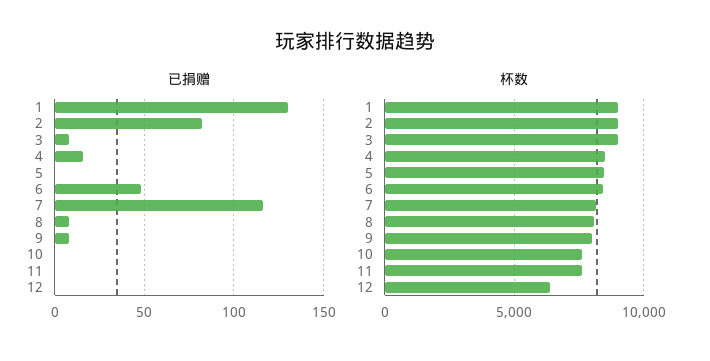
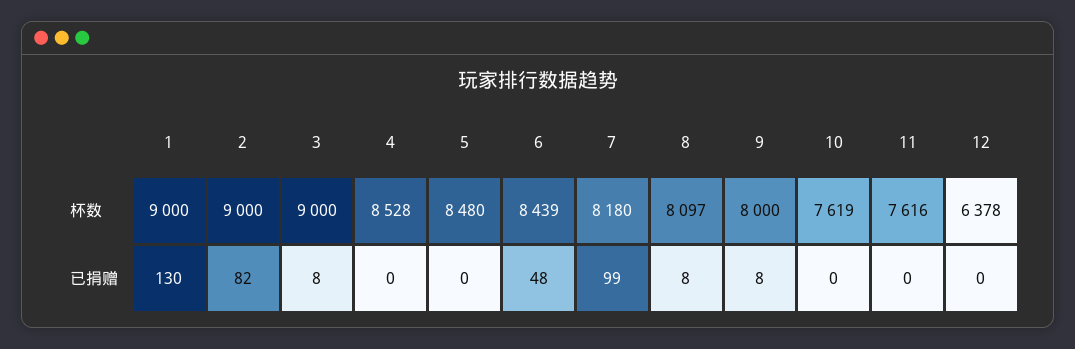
  {
    "已捐赠": {
      "1": 130,
      "2": 82,
      "3": 8,
-     "4": 15,
+     "4": 0,
      "5": 0,
      "6": 48,
-     "7": 115,
+     "7": 99,
      "8": 8,
      "9": 8,
      "10": 0,
      "11": 0,
      "12": 0
    },
    "杯数": {
      "1": 9000,
      "2": 9000,
      "3": 9000,
      "4": 8528,
      "5": 8480,
      "6": 8439,
      "7": 8180,
      "8": 8097,
      "9": 8000,
      "10": 7619,
      "11": 7616,
      "12": 6378
    }
  }

